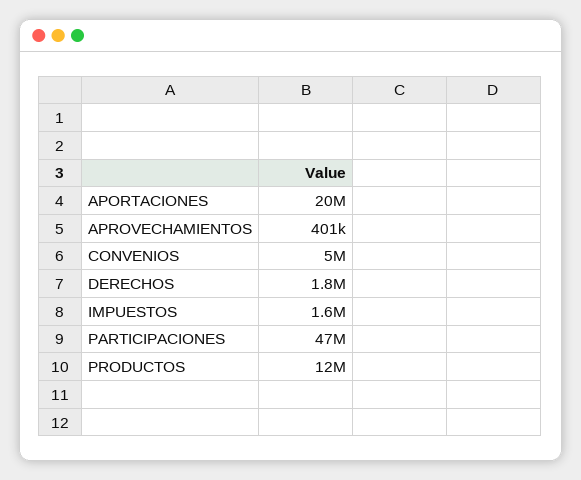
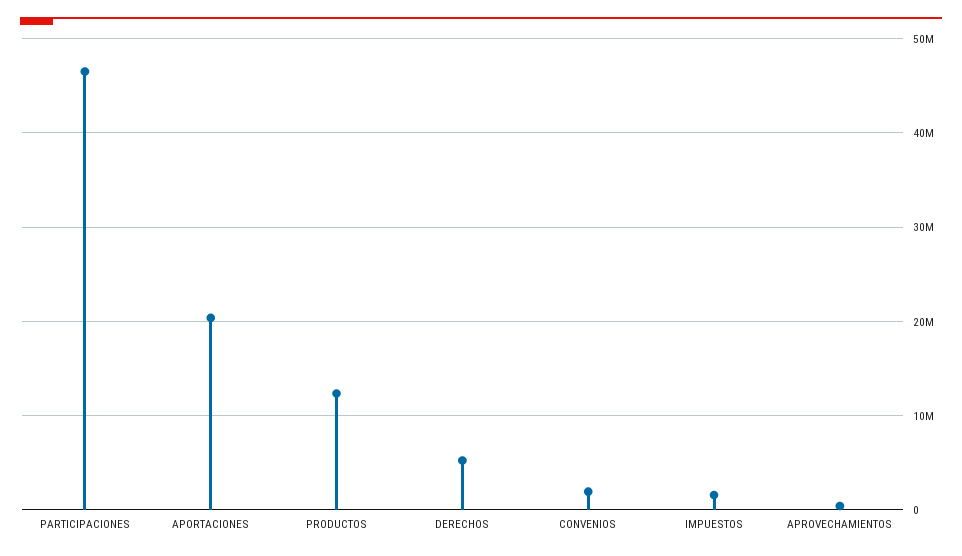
  {
    "APORTACIONES": 20000000,
    "APROVECHAMIENTOS": 401000,
-   "CONVENIOS": 5000000,
+   "CONVENIOS": 2000000,
-   "DERECHOS": 1800000,
+   "DERECHOS": 5000000,
    "IMPUESTOS": 1600000,
    "PARTICIPACIONES": 47000000,
    "PRODUCTOS": 12000000
  }

